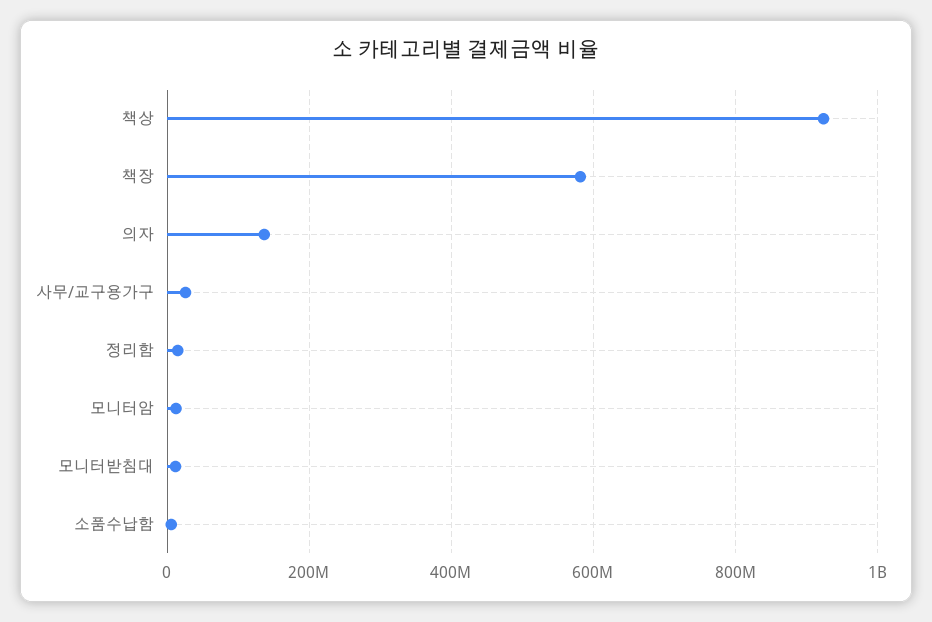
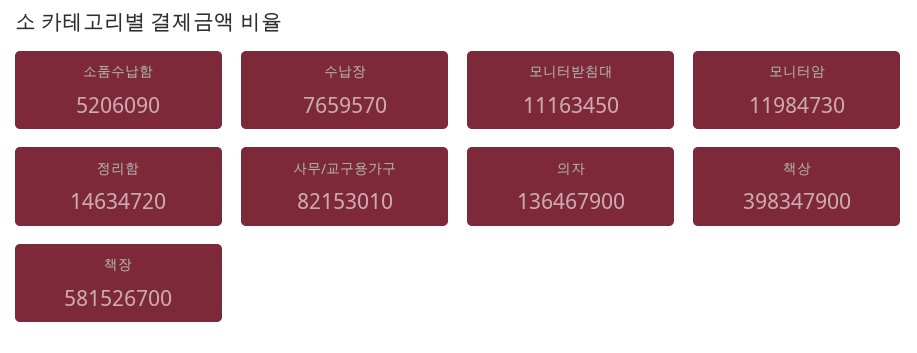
  {
-   "책상": 920000000,
+   "책상": 398347900,
    "책장": 581526700,
    "의자": 136467900,
-   "사무/교구용가구": 20000000,
+   "사무/교구용가구": 82153010,
    "정리함": 14634720,
    "모니터암": 11984730,
    "모니터받침대": 11163450,
-   "소품수납함": 5206090
+   "소품수납함": 5206090,
+   "수납장": 7659570
  }

